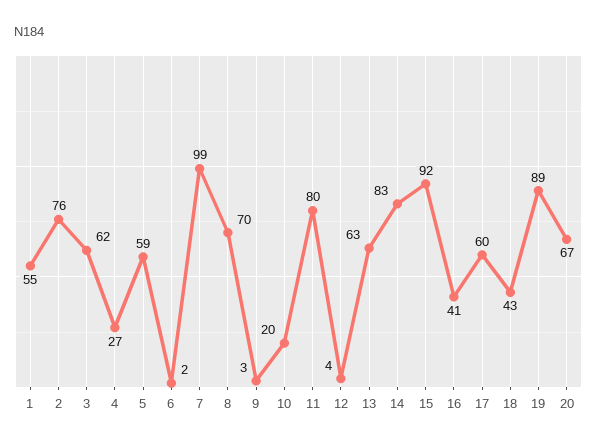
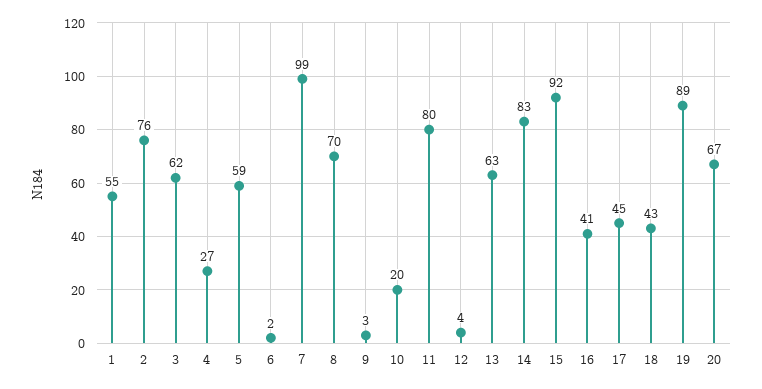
  {
    "1": 55,
    "2": 76,
    "3": 62,
    "4": 27,
    "5": 59,
    "6": 2,
    "7": 99,
    "8": 70,
    "9": 3,
    "10": 20,
    "11": 80,
    "12": 4,
    "13": 63,
    "14": 83,
    "15": 92,
    "16": 41,
-   "17": 60,
+   "17": 45,
    "18": 43,
    "19": 89,
    "20": 67
  }

